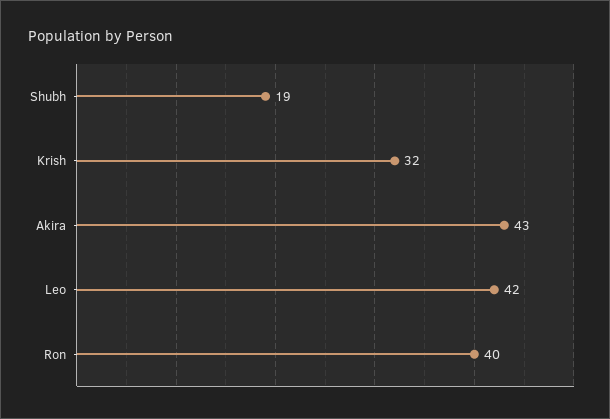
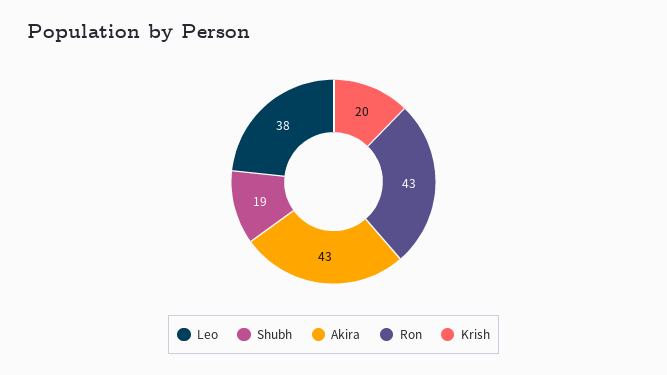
  {
    "Shubh": 19,
-   "Krish": 32,
+   "Krish": 20,
    "Akira": 43,
-   "Leo": 42,
+   "Leo": 38,
-   "Ron": 40
+   "Ron": 43
  }

